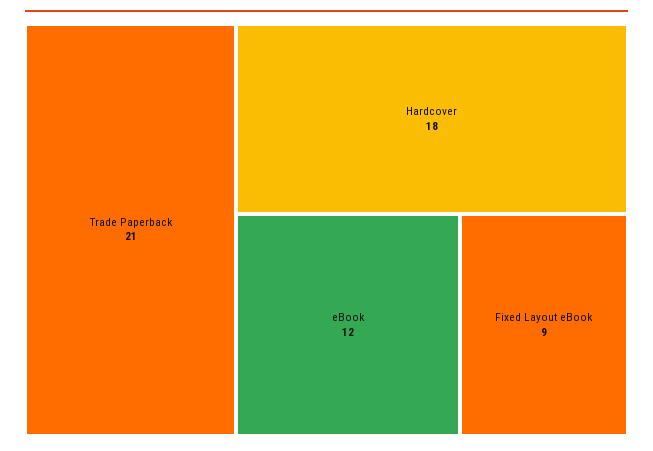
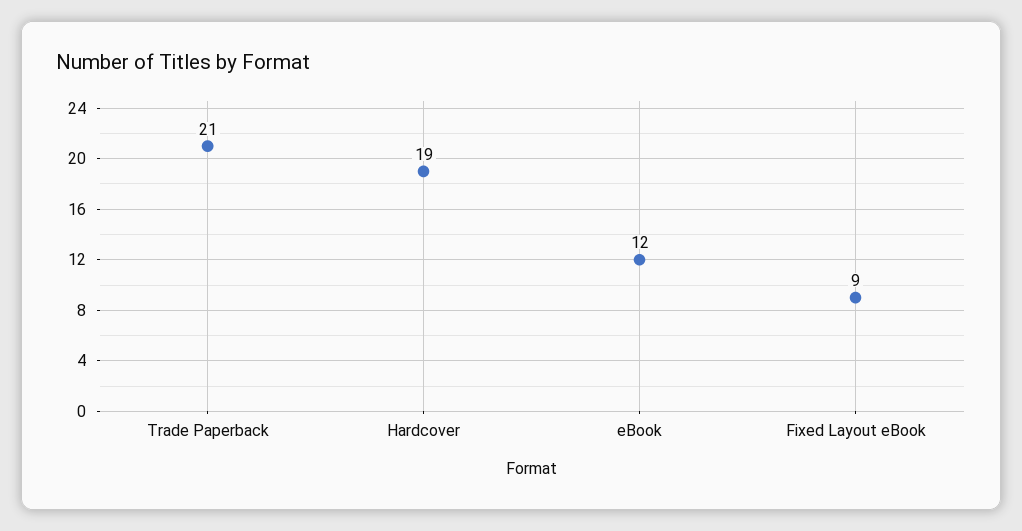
  {
    "Trade Paperback": 21,
-   "Hardcover": 18,
+   "Hardcover": 19,
    "eBook": 12,
    "Fixed Layout eBook": 9
  }

